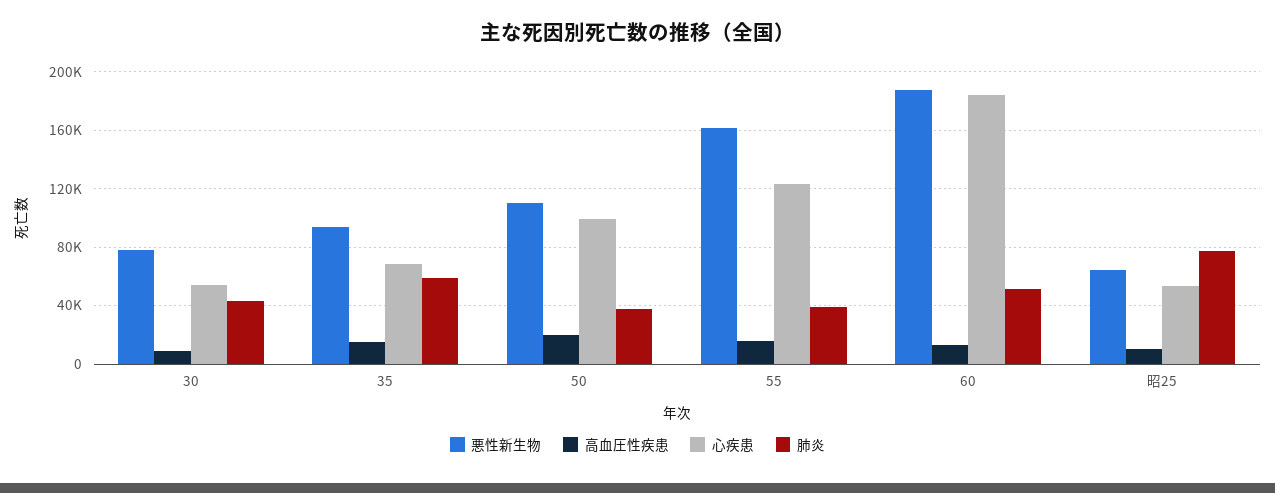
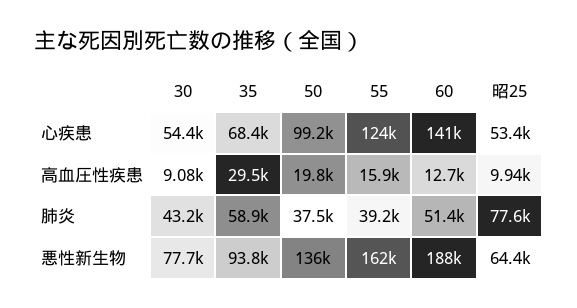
  {
    "悪性新生物": {
      "30": 77700,
      "35": 93800,
-     "50": 110000,
+     "50": 136000,
      "55": 162000,
      "60": 188000,
      "昭25": 64400
    },
    "高血圧性疾患": {
      "30": 9080,
-     "35": 15000,
+     "35": 29500,
      "50": 19800,
      "55": 15900,
      "60": 12700,
      "昭25": 9940
    },
    "心疾患": {
      "30": 54400,
      "35": 68400,
      "50": 99200,
      "55": 124000,
-     "60": 185000,
+     "60": 141000,
      "昭25": 53400
    },
    "肺炎": {
      "30": 43200,
      "35": 58900,
      "50": 37500,
      "55": 39200,
      "60": 51400,
      "昭25": 77600
    }
  }

